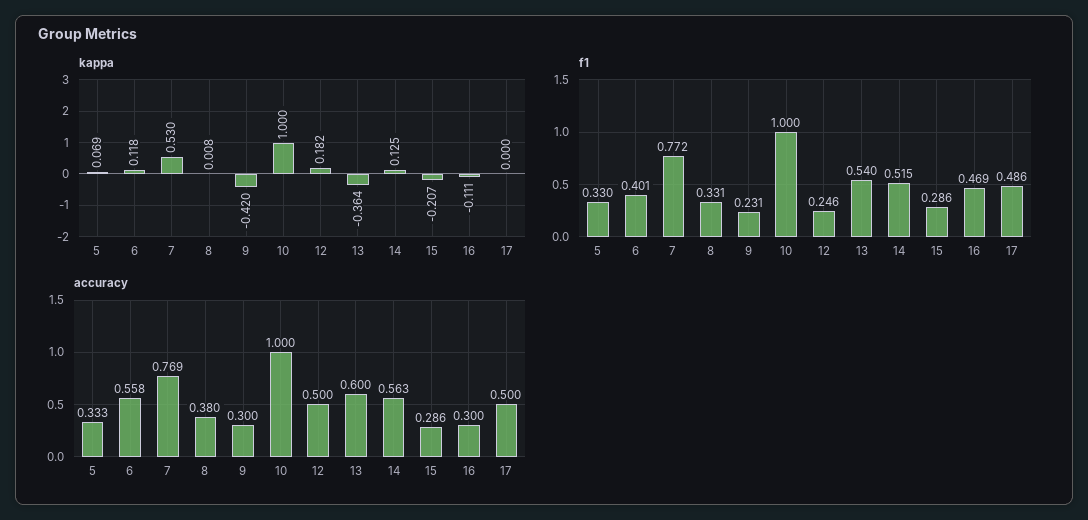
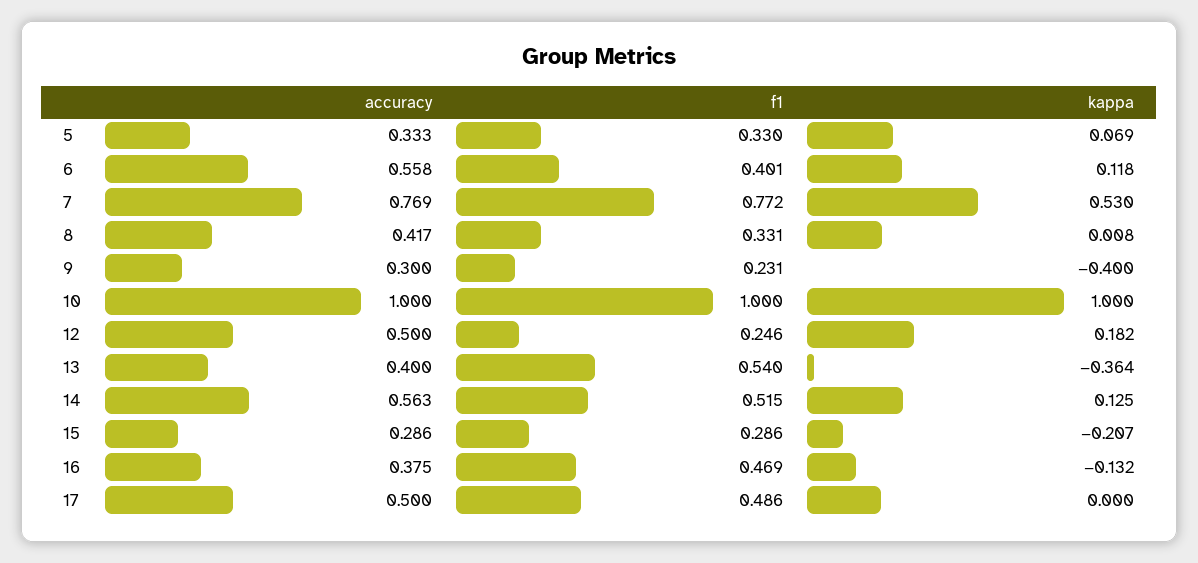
  {
    "kappa": {
      "5": 0.069,
      "6": 0.118,
      "7": 0.53,
      "8": 0.008,
-     "9": -0.42,
+     "9": -0.4,
      "10": 1,
      "12": 0.182,
      "13": -0.364,
      "14": 0.125,
      "15": -0.207,
-     "16": -0.111,
+     "16": -0.132,
      "17": 0
    },
    "f1": {
      "5": 0.33,
      "6": 0.401,
      "7": 0.772,
      "8": 0.331,
      "9": 0.231,
      "10": 1,
      "12": 0.246,
      "13": 0.54,
      "14": 0.515,
      "15": 0.286,
      "16": 0.469,
      "17": 0.486
    },
    "accuracy": {
      "5": 0.333,
      "6": 0.558,
      "7": 0.769,
-     "8": 0.38,
+     "8": 0.417,
      "9": 0.3,
      "10": 1,
      "12": 0.5,
-     "13": 0.6,
+     "13": 0.4,
      "14": 0.563,
      "15": 0.286,
-     "16": 0.3,
+     "16": 0.375,
      "17": 0.5
    }
  }

